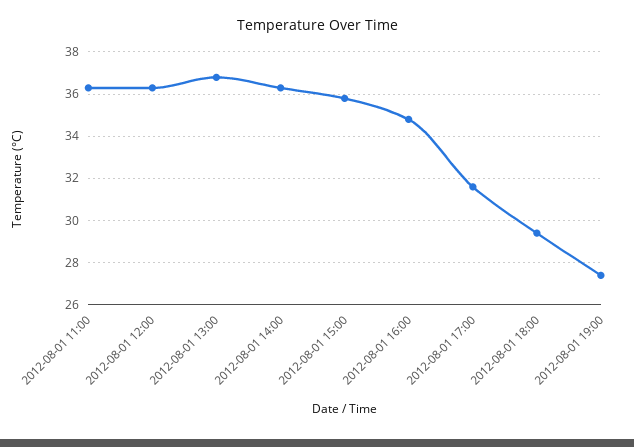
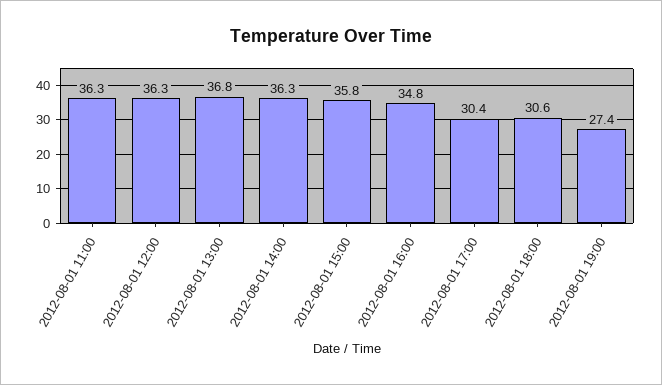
  {
    "2012-08-01 11:00": 36.3,
    "2012-08-01 12:00": 36.3,
    "2012-08-01 13:00": 36.8,
    "2012-08-01 14:00": 36.3,
    "2012-08-01 15:00": 35.8,
    "2012-08-01 16:00": 34.8,
-   "2012-08-01 17:00": 31.5,
+   "2012-08-01 17:00": 30.4,
-   "2012-08-01 18:00": 29.5,
+   "2012-08-01 18:00": 30.6,
    "2012-08-01 19:00": 27.4
  }

